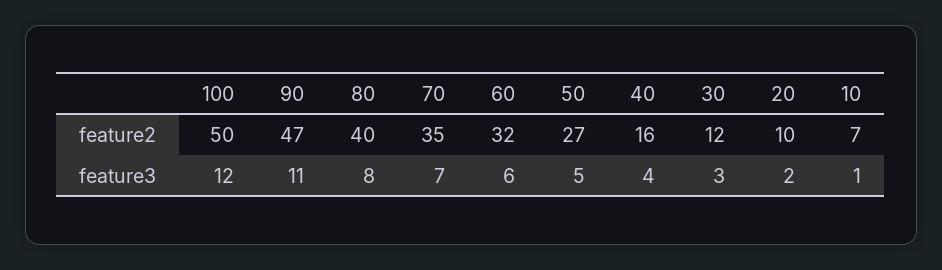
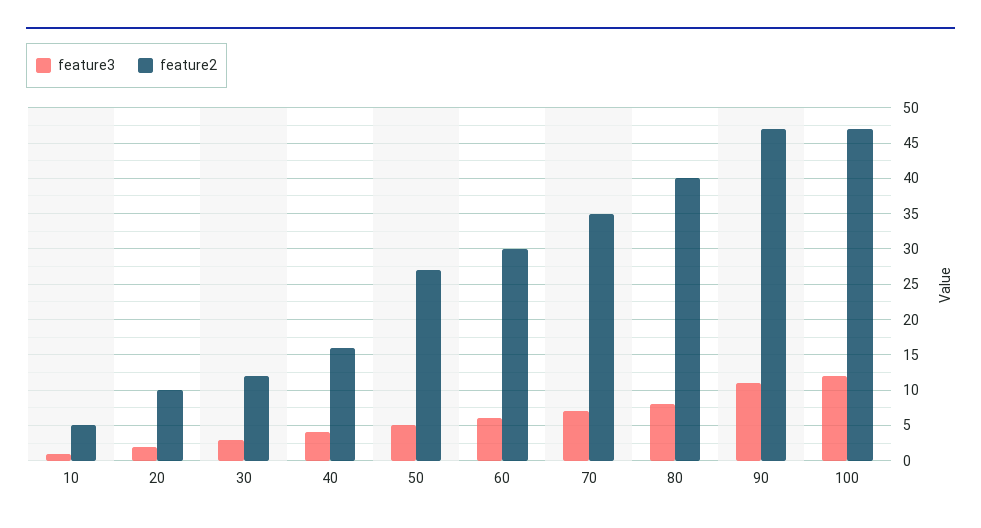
  {
    "feature2": {
-     "100": 50,
+     "100": 47,
      "90": 47,
      "80": 40,
      "70": 35,
-     "60": 32,
+     "60": 30,
      "50": 27,
      "40": 16,
      "30": 12,
      "20": 10,
-     "10": 7
+     "10": 5
    },
    "feature3": {
      "100": 12,
      "90": 11,
      "80": 8,
      "70": 7,
      "60": 6,
      "50": 5,
      "40": 4,
      "30": 3,
      "20": 2,
      "10": 1
    }
  }

